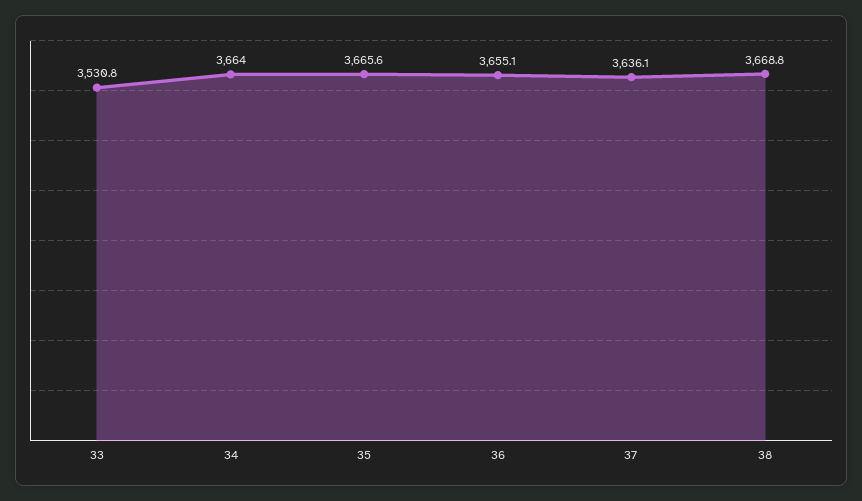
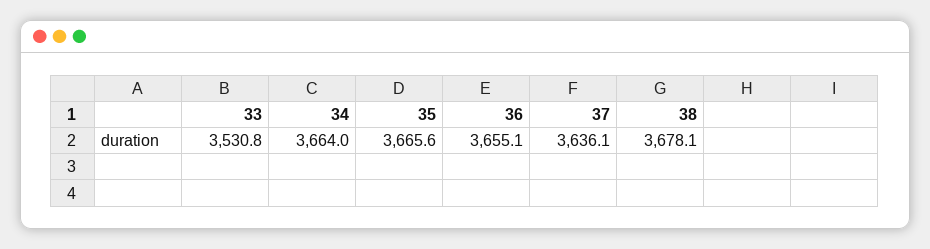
  {
    "33": 3530.8,
    "34": 3664,
    "35": 3665.6,
    "36": 3655.1,
    "37": 3636.1,
-   "38": 3668.8
+   "38": 3678.1
  }

